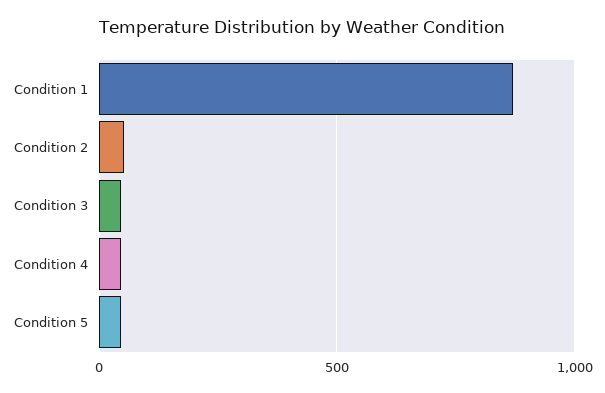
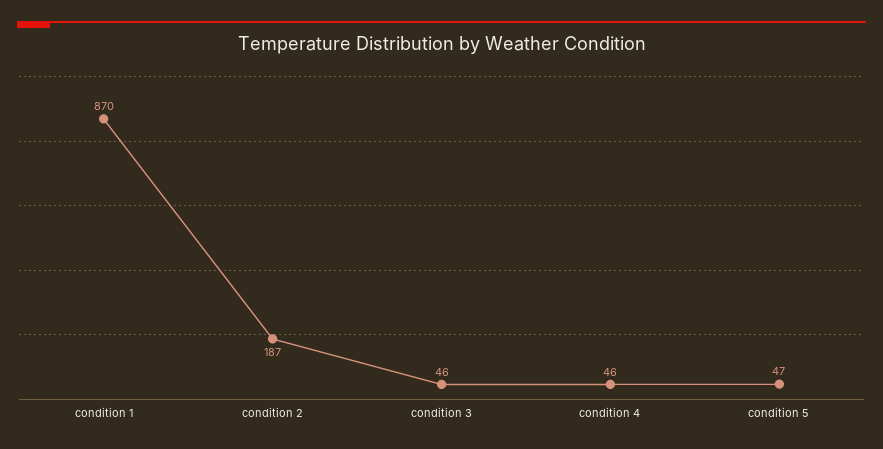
  {
    "Condition 1": 870,
-   "Condition 2": 50,
+   "Condition 2": 187,
    "Condition 3": 46,
    "Condition 4": 46,
    "Condition 5": 47
  }

